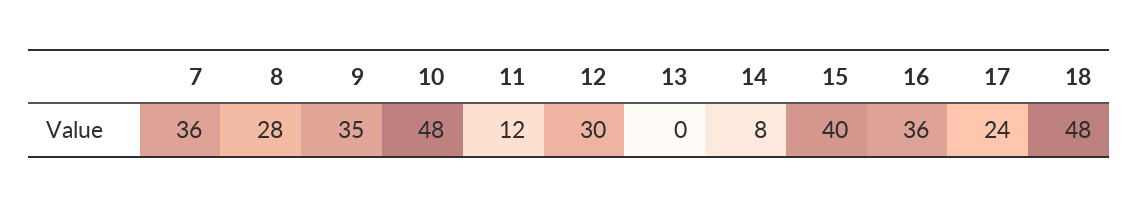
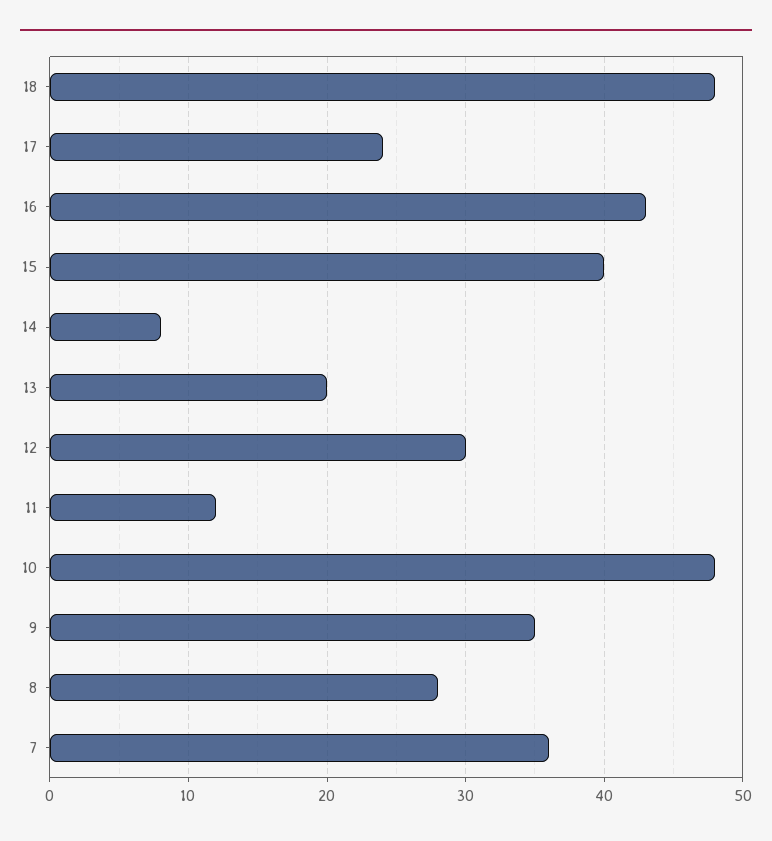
  {
    "7": 36,
    "8": 28,
    "9": 35,
    "10": 48,
    "11": 12,
    "12": 30,
-   "13": 0,
+   "13": 20,
    "14": 8,
    "15": 40,
-   "16": 36,
+   "16": 43,
    "17": 24,
    "18": 48
  }

